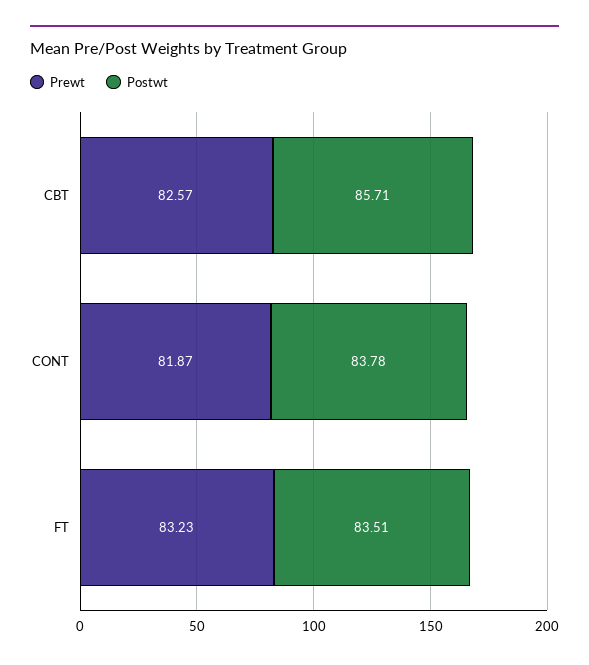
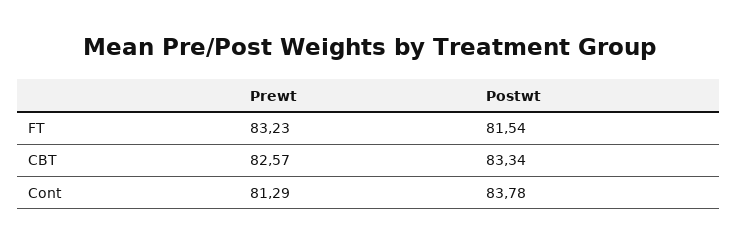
  {
    "Prewt": {
      "CBT": 82.57,
-     "CONT": 81.87,
+     "CONT": 81.29,
      "FT": 83.23
    },
    "Postwt": {
-     "CBT": 85.71,
+     "CBT": 83.34,
      "CONT": 83.78,
-     "FT": 83.51
+     "FT": 81.54
    }
  }

